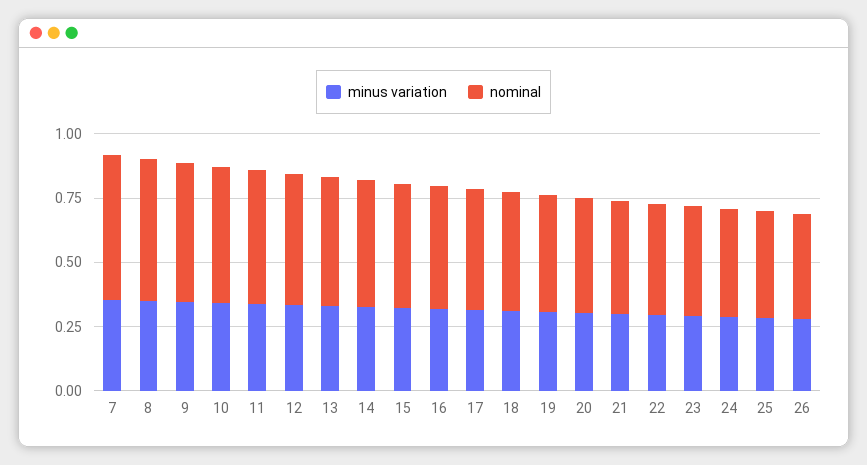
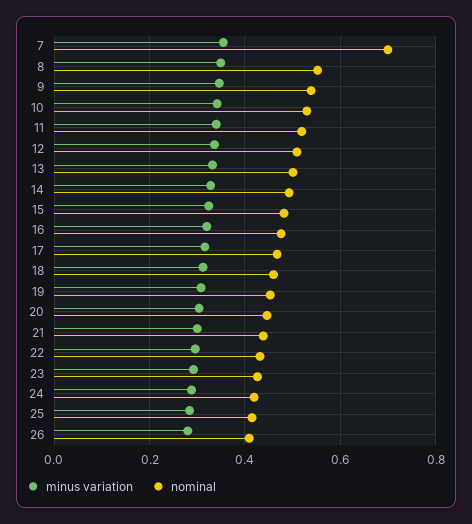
  {
    "minus variation": {
      "7": 0.36,
      "8": 0.34,
      "9": 0.34,
      "10": 0.34,
      "11": 0.34,
      "12": 0.34,
      "13": 0.34,
      "14": 0.32,
      "15": 0.32,
      "16": 0.32,
      "17": 0.32,
      "18": 0.32,
      "19": 0.3,
      "20": 0.3,
      "21": 0.3,
      "22": 0.3,
      "23": 0.3,
      "24": 0.28,
      "25": 0.28,
      "26": 0.28
    },
    "nominal": {
-     "7": 0.55,
+     "7": 0.7,
      "8": 0.56,
      "9": 0.54,
      "10": 0.52,
      "11": 0.52,
      "12": 0.5,
      "13": 0.5,
      "14": 0.5,
      "15": 0.48,
      "16": 0.48,
      "17": 0.46,
      "18": 0.46,
      "19": 0.46,
      "20": 0.44,
      "21": 0.44,
      "22": 0.44,
      "23": 0.42,
      "24": 0.42,
      "25": 0.42,
      "26": 0.4
    }
  }

